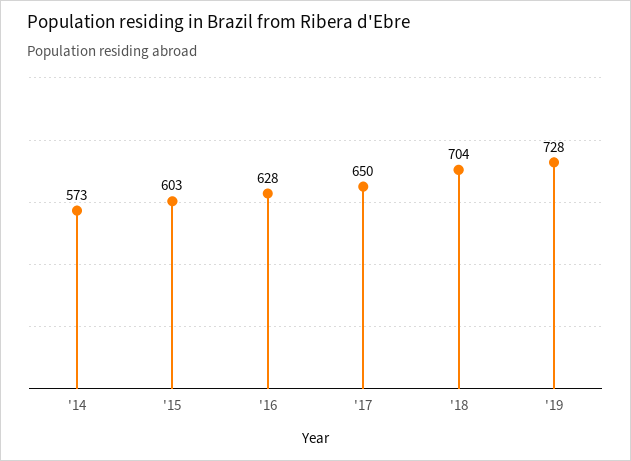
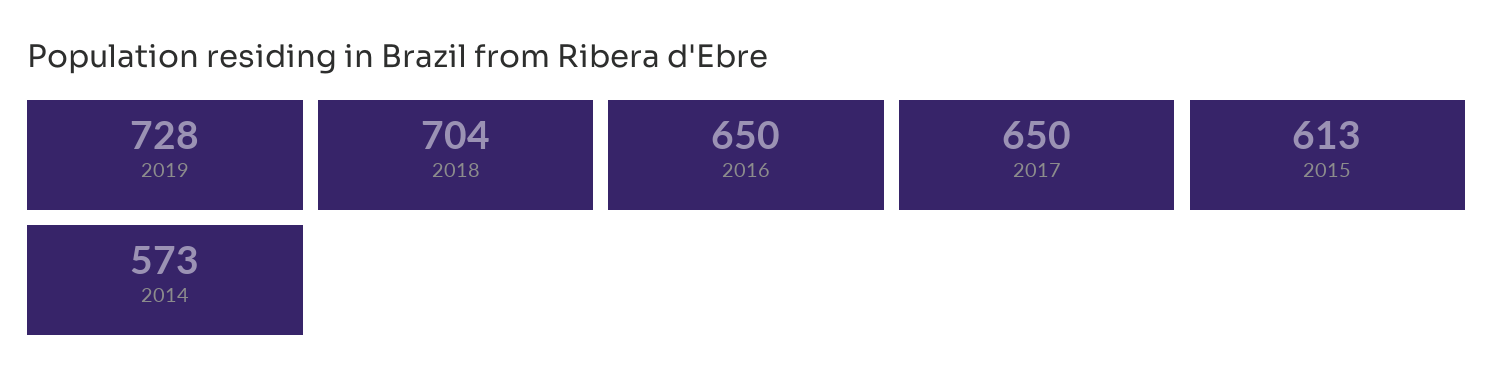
  {
    "'14": 573,
-   "'15": 603,
+   "'15": 613,
-   "'16": 628,
+   "'16": 650,
    "'17": 650,
    "'18": 704,
    "'19": 728
  }

